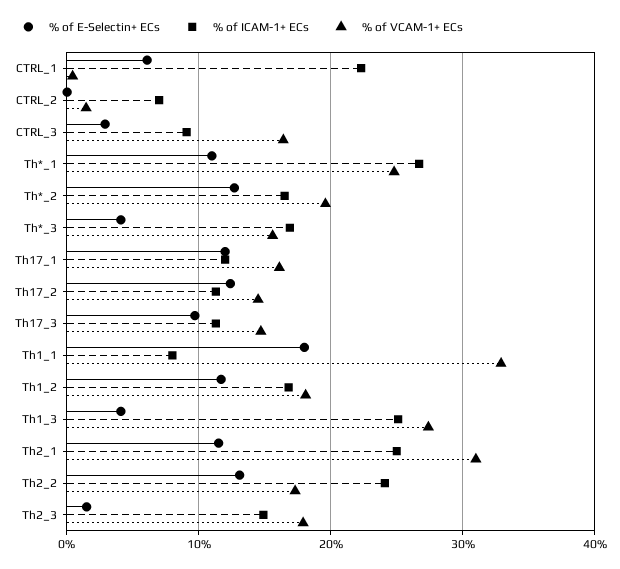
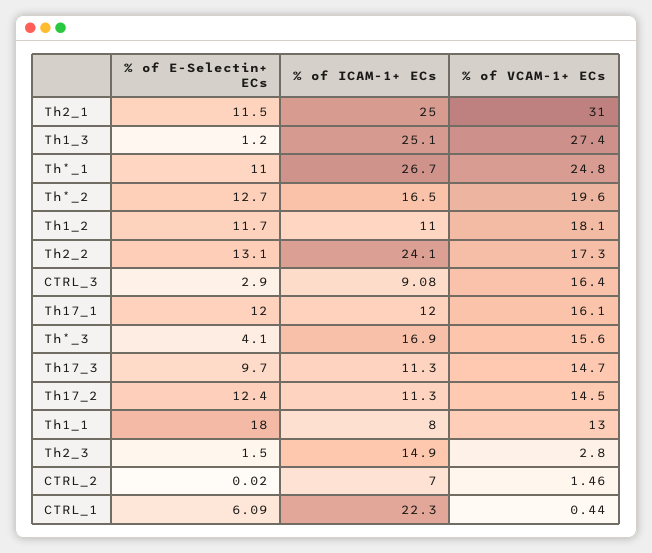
  {
    "% of E-Selectin+ ECs": {
      "CTRL_1": 6.09,
      "CTRL_2": 0.02,
      "CTRL_3": 2.9,
      "Th*_1": 11,
      "Th*_2": 12.7,
      "Th*_3": 4.1,
      "Th17_1": 12,
      "Th17_2": 12.4,
      "Th17_3": 9.7,
      "Th1_1": 18,
      "Th1_2": 11.7,
-     "Th1_3": 4,
+     "Th1_3": 1.2,
      "Th2_1": 11.5,
      "Th2_2": 13.1,
      "Th2_3": 1.5
    },
    "% of ICAM-1+ ECs": {
      "CTRL_1": 22.3,
      "CTRL_2": 7,
      "CTRL_3": 9.08,
      "Th*_1": 26.7,
      "Th*_2": 16.5,
      "Th*_3": 16.9,
      "Th17_1": 12,
      "Th17_2": 11.3,
      "Th17_3": 11.3,
      "Th1_1": 8,
-     "Th1_2": 17,
+     "Th1_2": 11,
      "Th1_3": 25.1,
      "Th2_1": 25,
      "Th2_2": 24.1,
      "Th2_3": 14.9
    },
    "% of VCAM-1+ ECs": {
      "CTRL_1": 0.44,
      "CTRL_2": 1.46,
      "CTRL_3": 16.4,
      "Th*_1": 24.8,
      "Th*_2": 19.6,
      "Th*_3": 15.6,
      "Th17_1": 16.1,
      "Th17_2": 14.5,
      "Th17_3": 14.7,
-     "Th1_1": 33,
+     "Th1_1": 13,
      "Th1_2": 18.1,
      "Th1_3": 27.4,
      "Th2_1": 31,
      "Th2_2": 17.3,
-     "Th2_3": 18
+     "Th2_3": 2.8
    }
  }

